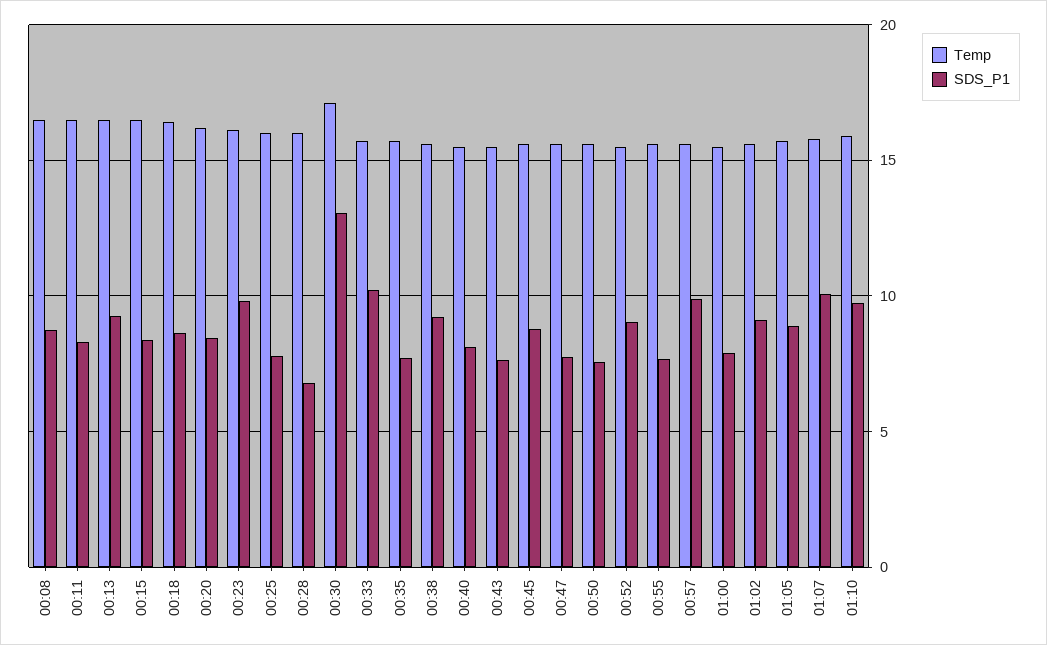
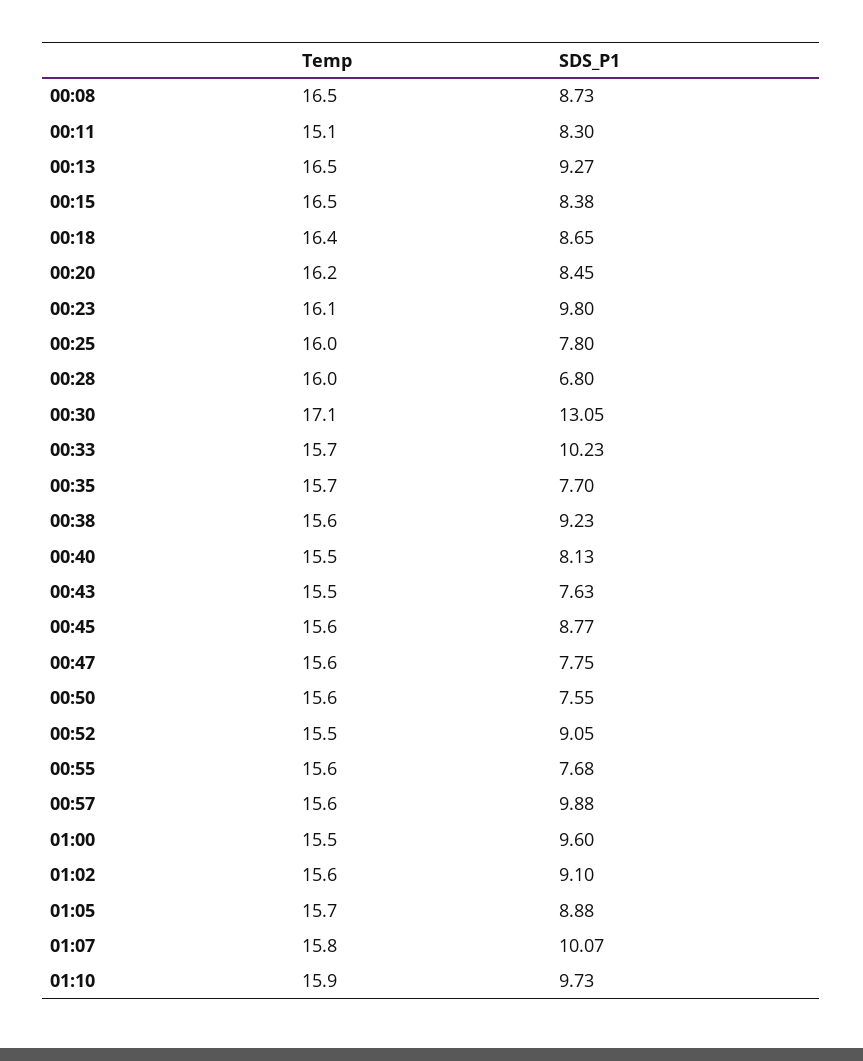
  {
    "Temp": {
      "00:08": 16.5,
-     "00:11": 16.5,
+     "00:11": 15.1,
      "00:13": 16.5,
      "00:15": 16.5,
      "00:18": 16.4,
      "00:20": 16.2,
      "00:23": 16.1,
      "00:25": 16,
      "00:28": 16,
      "00:30": 17.1,
      "00:33": 15.7,
      "00:35": 15.7,
      "00:38": 15.6,
      "00:40": 15.5,
      "00:43": 15.5,
      "00:45": 15.6,
      "00:47": 15.6,
      "00:50": 15.6,
      "00:52": 15.5,
      "00:55": 15.6,
      "00:57": 15.6,
      "01:00": 15.5,
      "01:02": 15.6,
      "01:05": 15.7,
      "01:07": 15.8,
      "01:10": 15.9
    },
    "SDS_P1": {
      "00:08": 8.73,
      "00:11": 8.3,
      "00:13": 9.27,
      "00:15": 8.38,
      "00:18": 8.65,
      "00:20": 8.45,
      "00:23": 9.8,
      "00:25": 7.8,
      "00:28": 6.8,
      "00:30": 13.05,
      "00:33": 10.23,
      "00:35": 7.7,
      "00:38": 9.23,
      "00:40": 8.13,
      "00:43": 7.63,
      "00:45": 8.77,
      "00:47": 7.75,
      "00:50": 7.55,
      "00:52": 9.05,
      "00:55": 7.68,
      "00:57": 9.88,
-     "01:00": 8,
+     "01:00": 9.6,
      "01:02": 9.1,
      "01:05": 8.88,
      "01:07": 10.07,
      "01:10": 9.73
    }
  }

